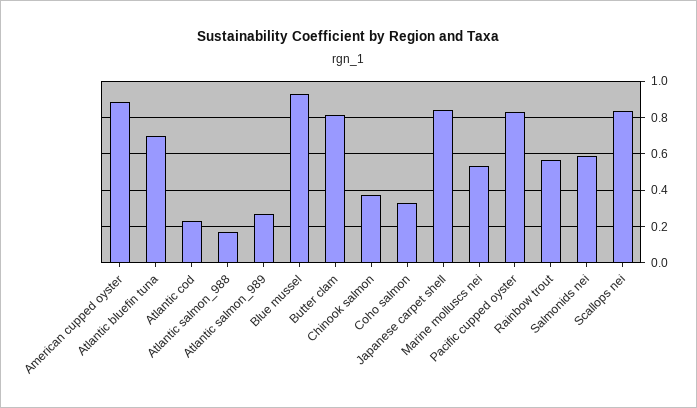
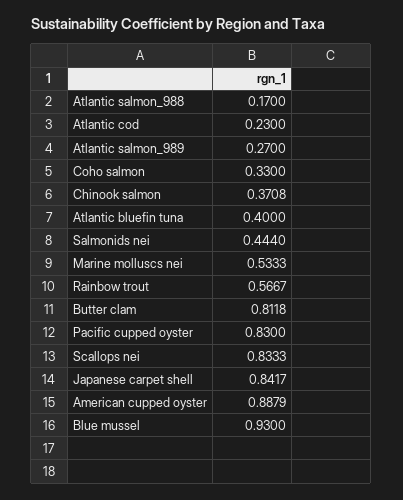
  {
    "American cupped oyster": 0.8879,
-   "Atlantic bluefin tuna": 0.7,
+   "Atlantic bluefin tuna": 0.4,
    "Atlantic cod": 0.23,
    "Atlantic salmon_988": 0.17,
    "Atlantic salmon_989": 0.27,
    "Blue mussel": 0.93,
    "Butter clam": 0.8118,
    "Chinook salmon": 0.3708,
    "Coho salmon": 0.33,
    "Japanese carpet shell": 0.8417,
    "Marine molluscs nei": 0.5333,
    "Pacific cupped oyster": 0.83,
    "Rainbow trout": 0.5667,
-   "Salmonids nei": 0.6,
+   "Salmonids nei": 0.444,
    "Scallops nei": 0.8333
  }

